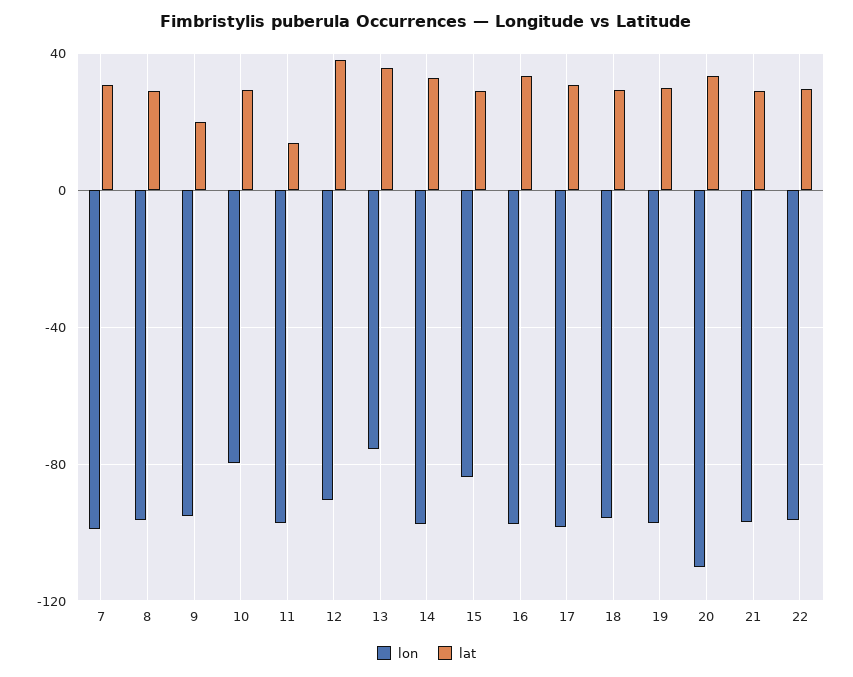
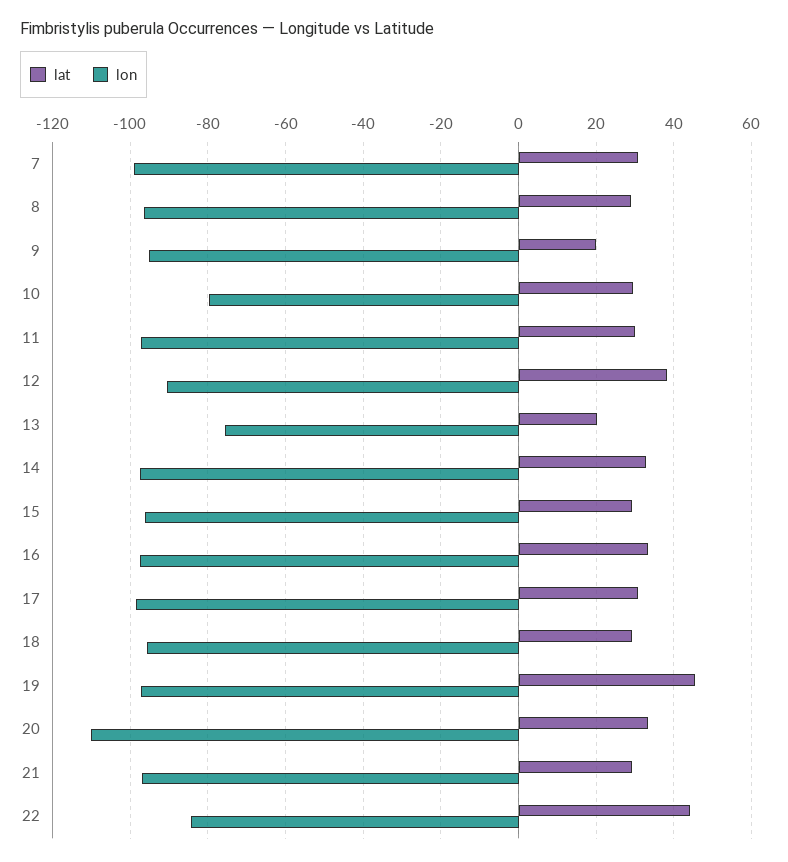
  {
    "lon": {
      "7": -100,
      "8": -96,
      "9": -96,
      "10": -80,
      "11": -98,
      "12": -90,
      "13": -76,
      "14": -98,
-     "15": -85,
+     "15": -96,
      "16": -98,
      "17": -98,
      "18": -96,
      "19": -98,
      "20": -110,
      "21": -98,
-     "22": -95
+     "22": -84
    },
    "lat": {
      "7": 30,
      "8": 28,
      "9": 20,
      "10": 30,
-     "11": 15,
+     "11": 30,
      "12": 38,
-     "13": 35,
+     "13": 20,
      "14": 32,
      "15": 30,
      "16": 34,
      "17": 30,
      "18": 30,
-     "19": 30,
+     "19": 46,
      "20": 34,
      "21": 30,
-     "22": 30
+     "22": 44
    }
  }

